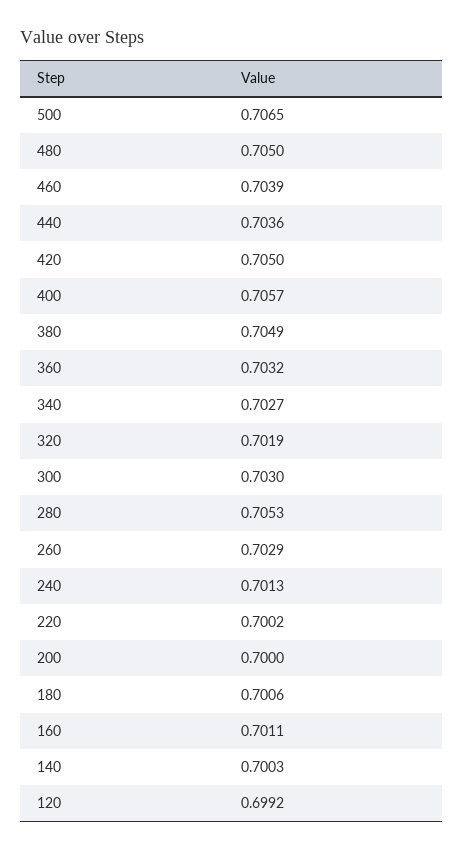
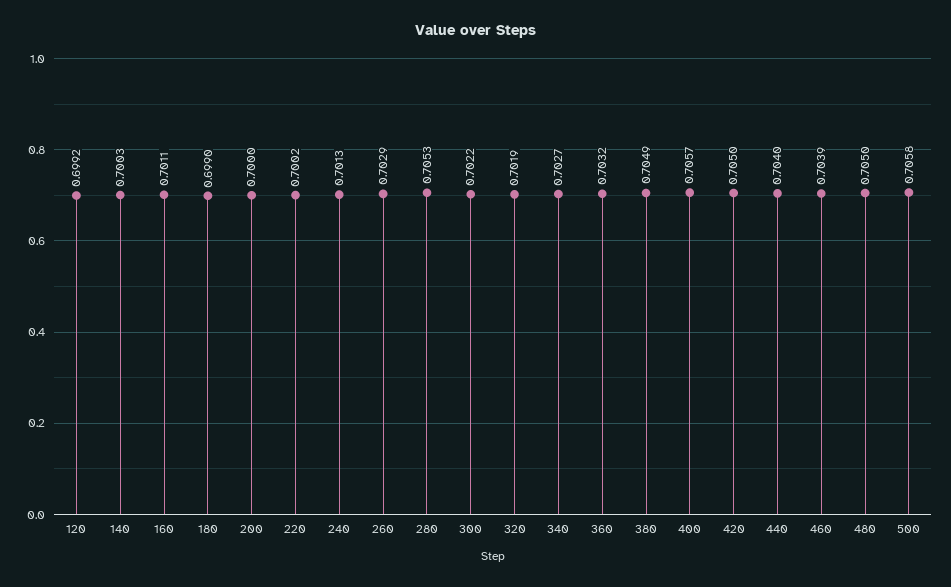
  {
-   "500": 0.7065,
+   "500": 0.7058,
    "480": 0.705,
    "460": 0.7039,
-   "440": 0.7036,
+   "440": 0.704,
    "420": 0.705,
    "400": 0.7057,
    "380": 0.7049,
    "360": 0.7032,
    "340": 0.7027,
    "320": 0.7019,
-   "300": 0.703,
+   "300": 0.7022,
    "280": 0.7053,
    "260": 0.7029,
    "240": 0.7013,
    "220": 0.7002,
    "200": 0.7,
-   "180": 0.7006,
+   "180": 0.699,
    "160": 0.7011,
    "140": 0.7003,
    "120": 0.6992
  }

